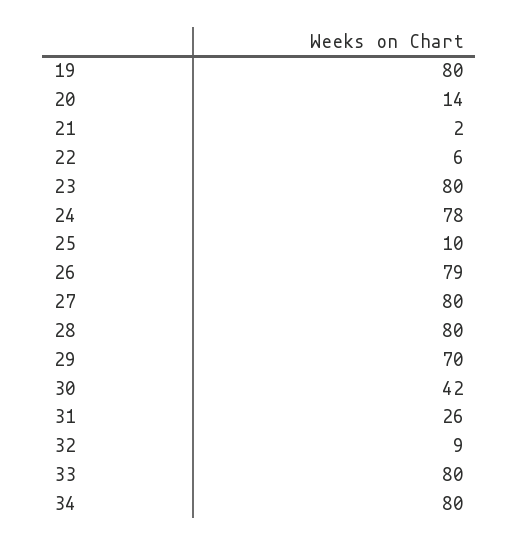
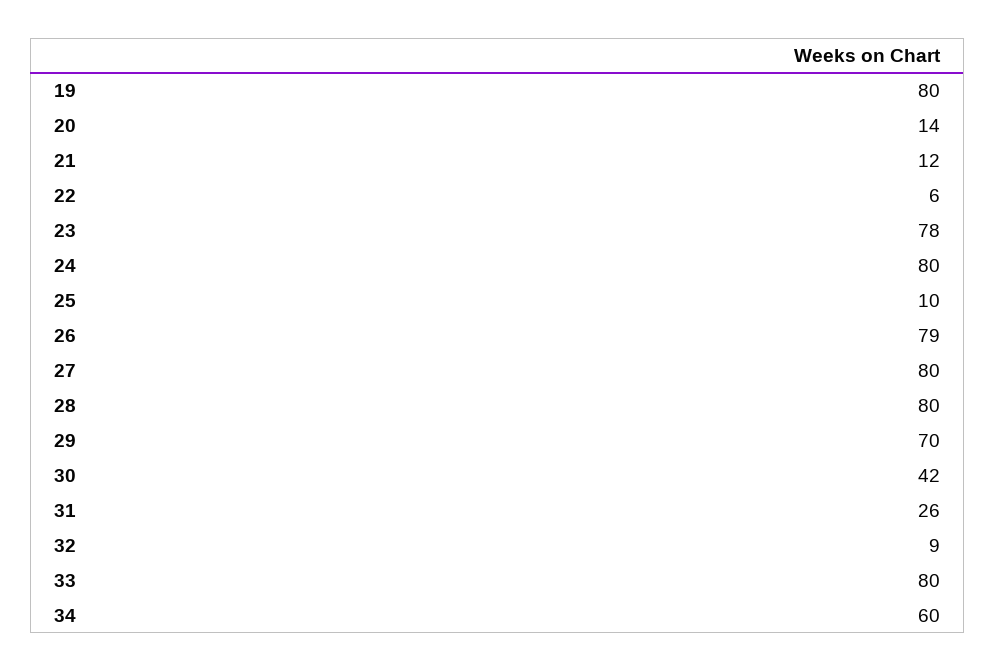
  {
    "19": 80,
    "20": 14,
-   "21": 2,
+   "21": 12,
    "22": 6,
-   "23": 80,
+   "23": 78,
-   "24": 78,
+   "24": 80,
    "25": 10,
    "26": 79,
    "27": 80,
    "28": 80,
    "29": 70,
    "30": 42,
    "31": 26,
    "32": 9,
    "33": 80,
-   "34": 80
+   "34": 60
  }

